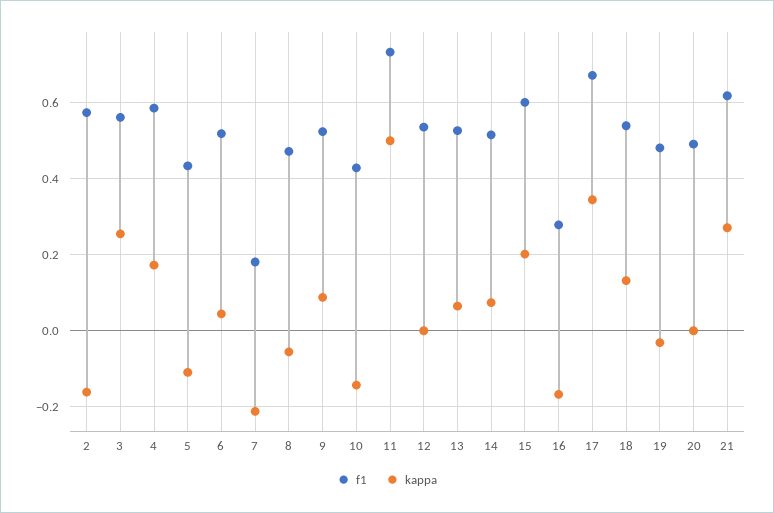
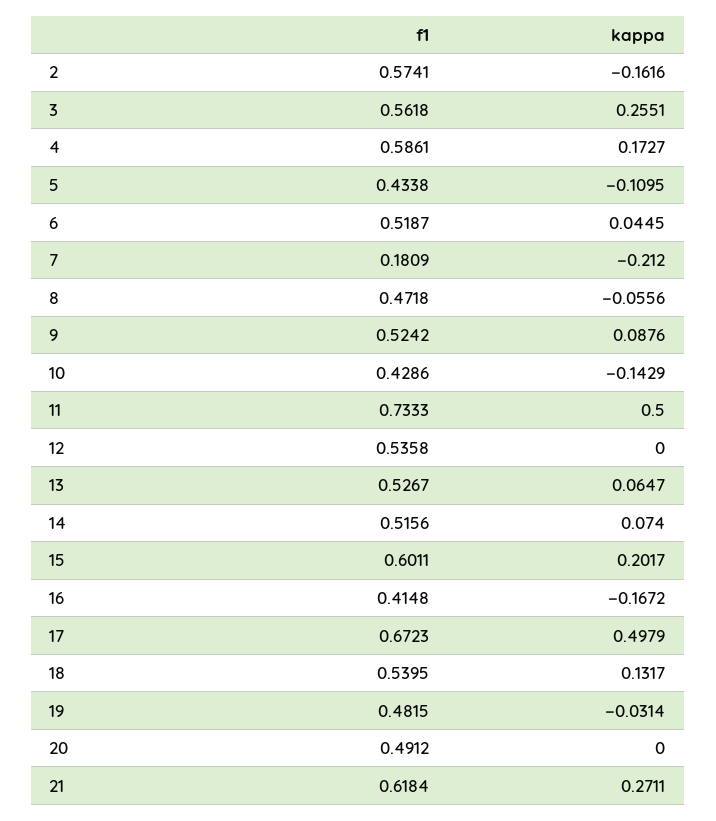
  {
    "f1": {
      "2": 0.5741,
      "3": 0.5618,
      "4": 0.5861,
      "5": 0.4338,
      "6": 0.5187,
      "7": 0.1809,
      "8": 0.4718,
      "9": 0.5242,
      "10": 0.4286,
      "11": 0.7333,
      "12": 0.5358,
      "13": 0.5267,
      "14": 0.5156,
      "15": 0.6011,
-     "16": 0.28,
+     "16": 0.4148,
      "17": 0.6723,
      "18": 0.5395,
      "19": 0.4815,
      "20": 0.4912,
      "21": 0.6184
    },
    "kappa": {
      "2": -0.1616,
      "3": 0.2551,
      "4": 0.1727,
      "5": -0.1095,
      "6": 0.0445,
      "7": -0.212,
      "8": -0.0556,
      "9": 0.0876,
      "10": -0.1429,
      "11": 0.5,
      "12": 0,
      "13": 0.0647,
      "14": 0.074,
      "15": 0.2017,
      "16": -0.1672,
-     "17": 0.34,
+     "17": 0.4979,
      "18": 0.1317,
      "19": -0.0314,
      "20": 0,
      "21": 0.2711
    }
  }

